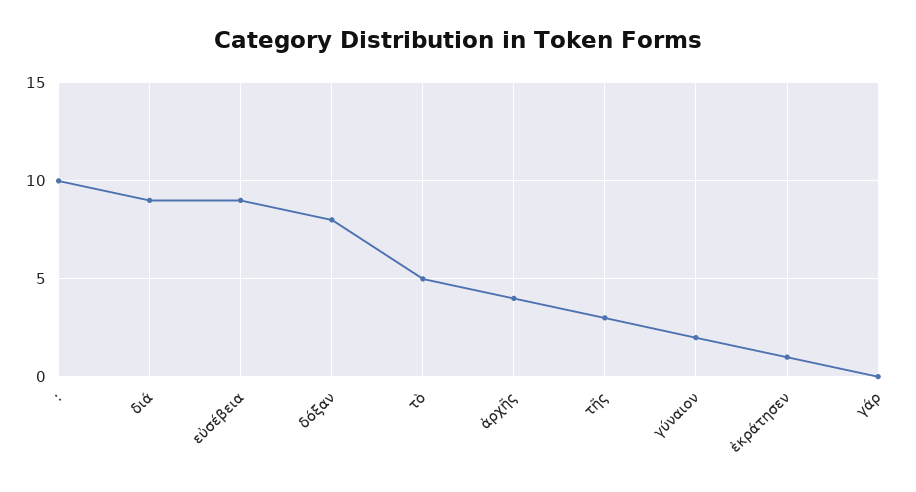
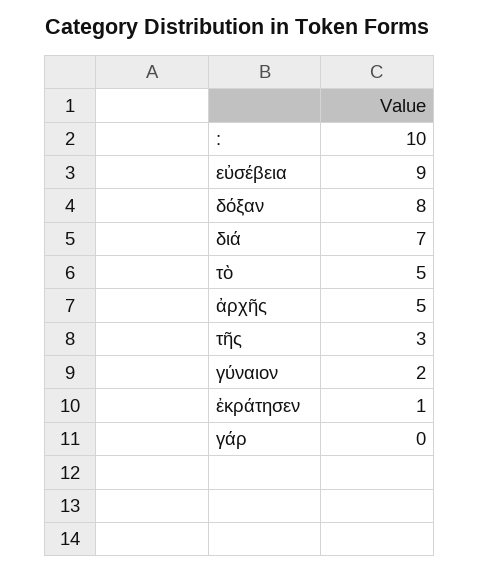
  {
    ":": 10,
-   "διά": 9,
+   "διά": 7,
    "εὐσέβεια": 9,
    "δόξαν": 8,
    "τὸ": 5,
-   "ἀρχῆς": 4,
+   "ἀρχῆς": 5,
    "τῆς": 3,
    "γύναιον": 2,
    "ἐκράτησεν": 1,
    "γάρ": 0
  }

